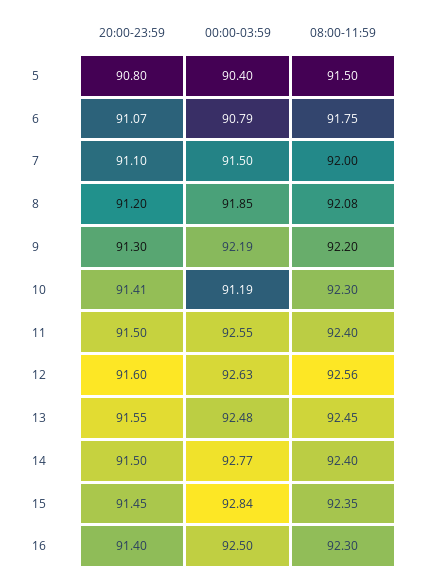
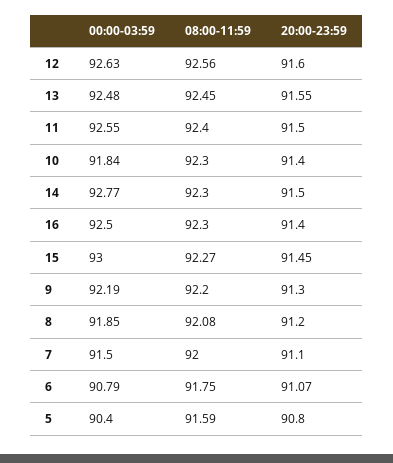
  {
    "20:00-23:59": {
      "5": 90.8,
      "6": 91.07,
      "7": 91.1,
      "8": 91.2,
      "9": 91.3,
-     "10": 91.41,
+     "10": 91.4,
      "11": 91.5,
      "12": 91.6,
      "13": 91.55,
      "14": 91.5,
      "15": 91.45,
      "16": 91.4
    },
    "00:00-03:59": {
      "5": 90.4,
      "6": 90.79,
      "7": 91.5,
      "8": 91.85,
      "9": 92.19,
-     "10": 91.19,
+     "10": 91.84,
      "11": 92.55,
      "12": 92.63,
      "13": 92.48,
      "14": 92.77,
-     "15": 92.84,
+     "15": 93,
      "16": 92.5
    },
    "08:00-11:59": {
-     "5": 91.5,
+     "5": 91.59,
      "6": 91.75,
      "7": 92,
      "8": 92.08,
      "9": 92.2,
      "10": 92.3,
      "11": 92.4,
      "12": 92.56,
      "13": 92.45,
-     "14": 92.4,
+     "14": 92.3,
-     "15": 92.35,
+     "15": 92.27,
      "16": 92.3
    }
  }

